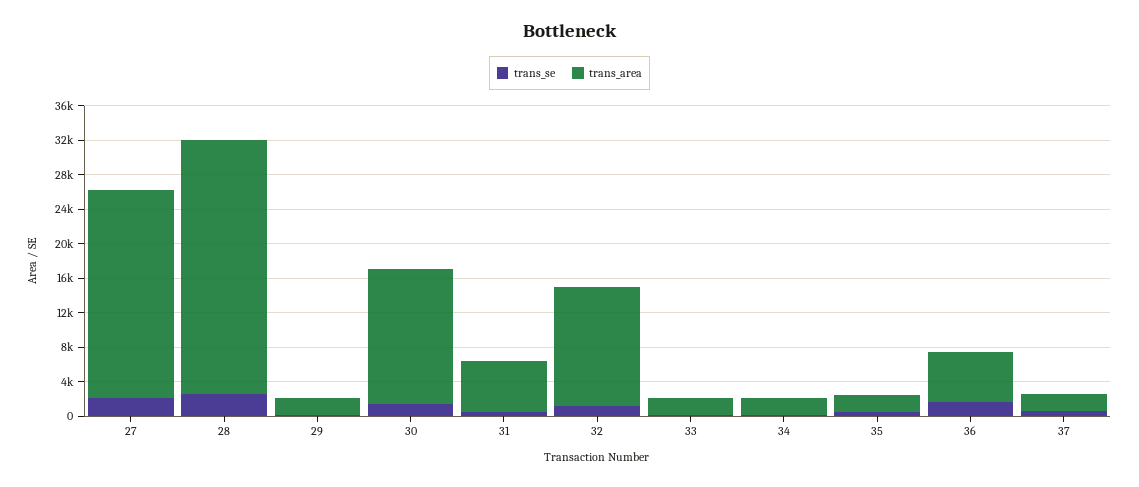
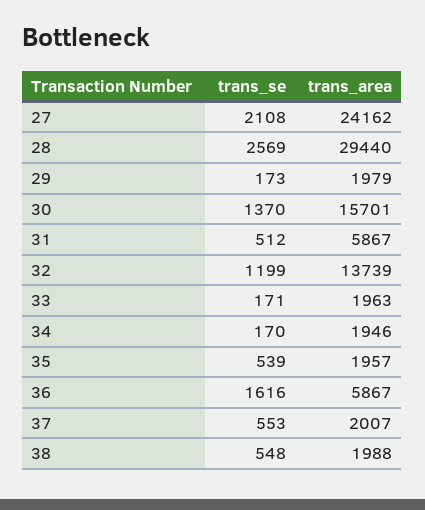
  {
    "trans_se": {
      "27": 2108,
      "28": 2569,
      "29": 173,
      "30": 1370,
      "31": 512,
      "32": 1199,
      "33": 171,
      "34": 170,
      "35": 539,
      "36": 1616,
-     "37": 553
+     "37": 553,
+     "38": 548
    },
    "trans_area": {
      "27": 24162,
      "28": 29440,
      "29": 1979,
      "30": 15701,
      "31": 5867,
      "32": 13739,
      "33": 1963,
      "34": 1946,
      "35": 1957,
      "36": 5867,
-     "37": 2007
+     "37": 2007,
+     "38": 1988
    }
  }

